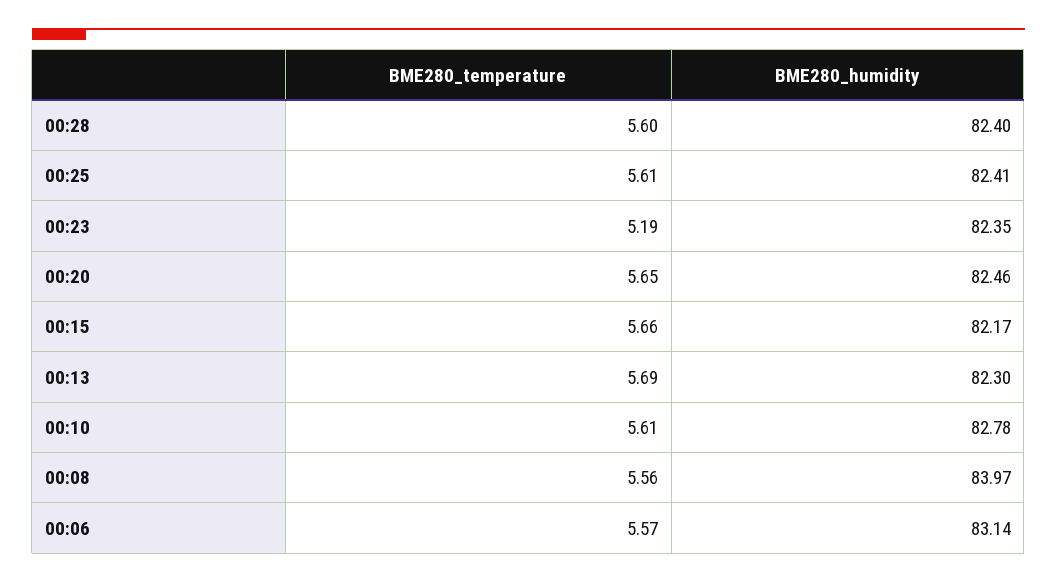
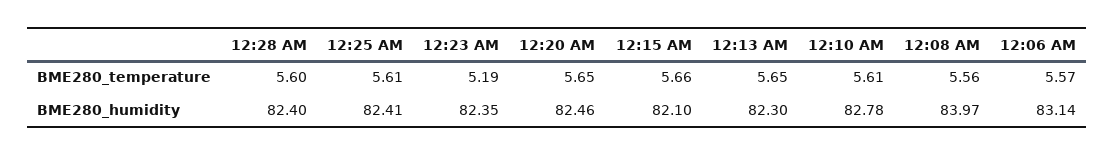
  {
    "BME280_temperature": {
      "00:28": 5.6,
      "00:25": 5.61,
      "00:23": 5.19,
      "00:20": 5.65,
      "00:15": 5.66,
-     "00:13": 5.69,
+     "00:13": 5.65,
      "00:10": 5.61,
      "00:08": 5.56,
      "00:06": 5.57
    },
    "BME280_humidity": {
      "00:28": 82.4,
      "00:25": 82.41,
      "00:23": 82.35,
      "00:20": 82.46,
-     "00:15": 82.17,
+     "00:15": 82.1,
      "00:13": 82.3,
      "00:10": 82.78,
      "00:08": 83.97,
      "00:06": 83.14
    }
  }

